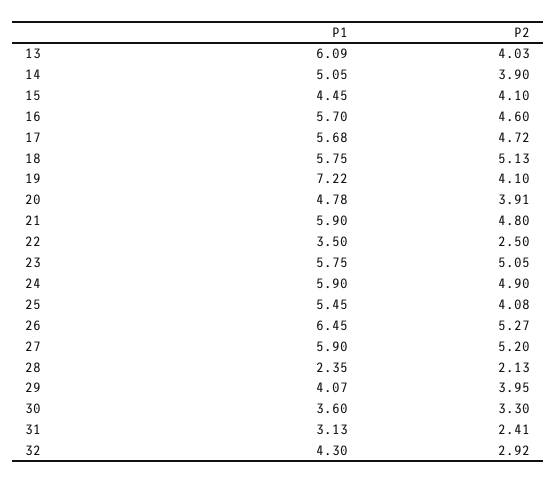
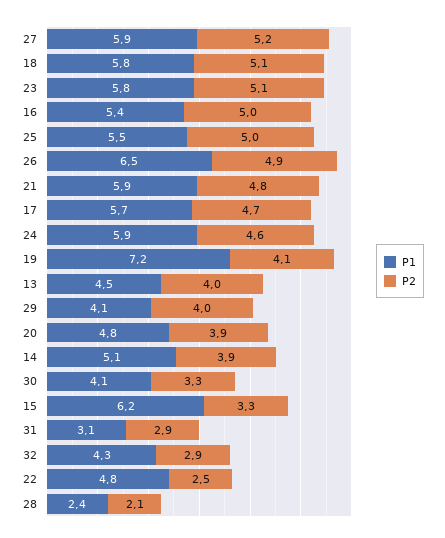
  {
    "P1": {
-     "13": 6.09,
+     "13": 4.5,
      "14": 5.05,
-     "15": 4.45,
+     "15": 6.2,
-     "16": 5.7,
+     "16": 5.4,
      "17": 5.68,
      "18": 5.75,
      "19": 7.22,
      "20": 4.78,
      "21": 5.9,
-     "22": 3.5,
+     "22": 4.8,
      "23": 5.75,
      "24": 5.9,
      "25": 5.45,
      "26": 6.45,
      "27": 5.9,
      "28": 2.35,
      "29": 4.07,
-     "30": 3.6,
+     "30": 4.1,
      "31": 3.13,
      "32": 4.3
    },
    "P2": {
      "13": 4.03,
      "14": 3.9,
-     "15": 4.1,
+     "15": 3.3,
-     "16": 4.6,
+     "16": 5,
      "17": 4.72,
      "18": 5.13,
      "19": 4.1,
      "20": 3.91,
      "21": 4.8,
      "22": 2.5,
      "23": 5.05,
-     "24": 4.9,
+     "24": 4.6,
-     "25": 4.08,
+     "25": 5,
-     "26": 5.27,
+     "26": 4.9,
      "27": 5.2,
      "28": 2.13,
      "29": 3.95,
      "30": 3.3,
-     "31": 2.41,
+     "31": 2.9,
      "32": 2.92
    }
  }

